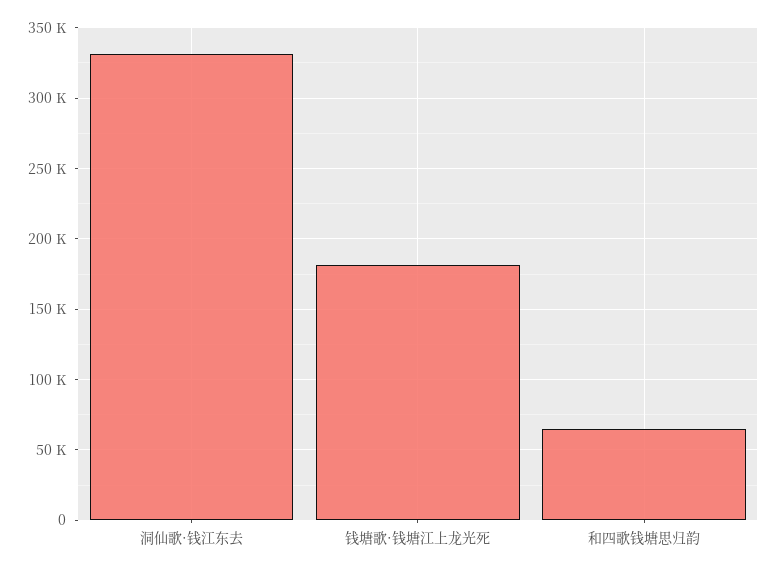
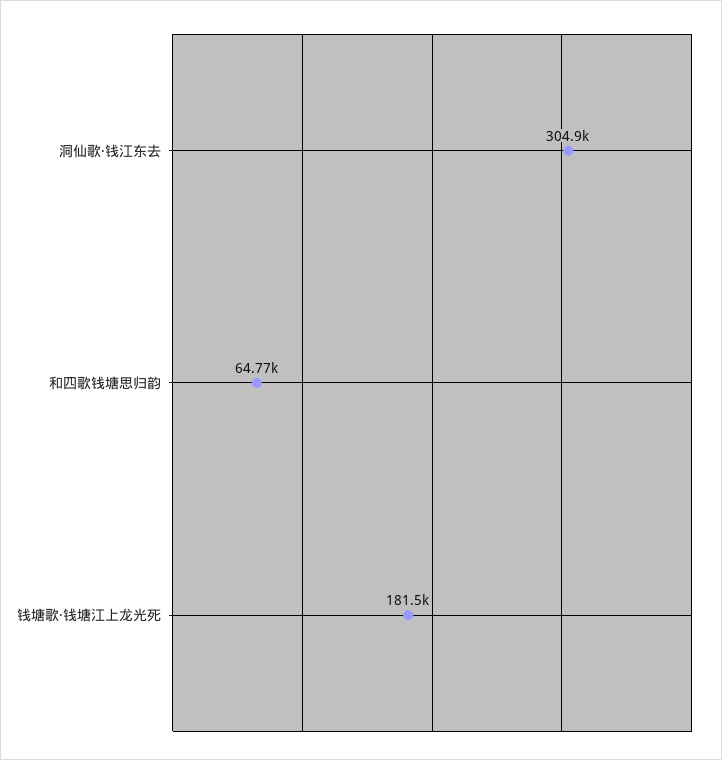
  {
-   "洞仙歌·钱江东去": 330000,
+   "洞仙歌·钱江东去": 304900,
    "钱塘歌·钱塘江上龙光死": 181500,
    "和四歌钱塘思归韵": 64770
  }

